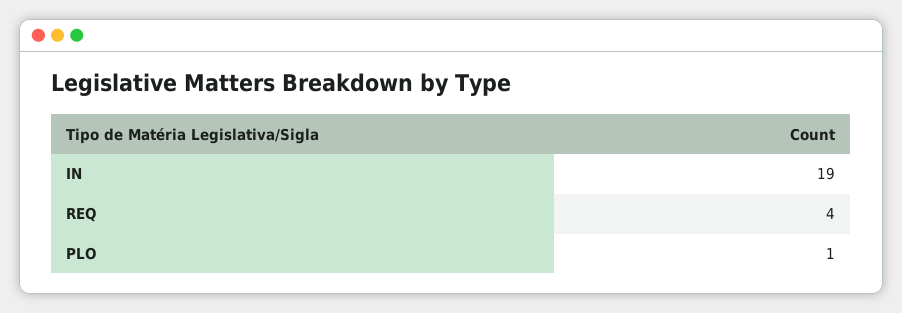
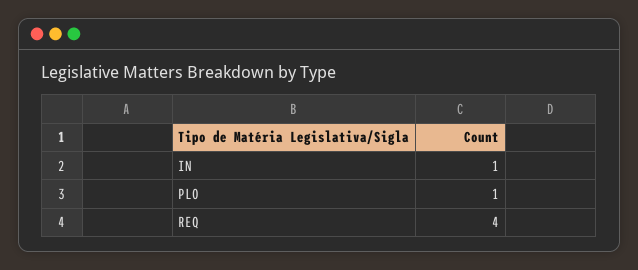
  {
-   "IN": 19,
+   "IN": 1,
    "REQ": 4,
    "PLO": 1
  }

